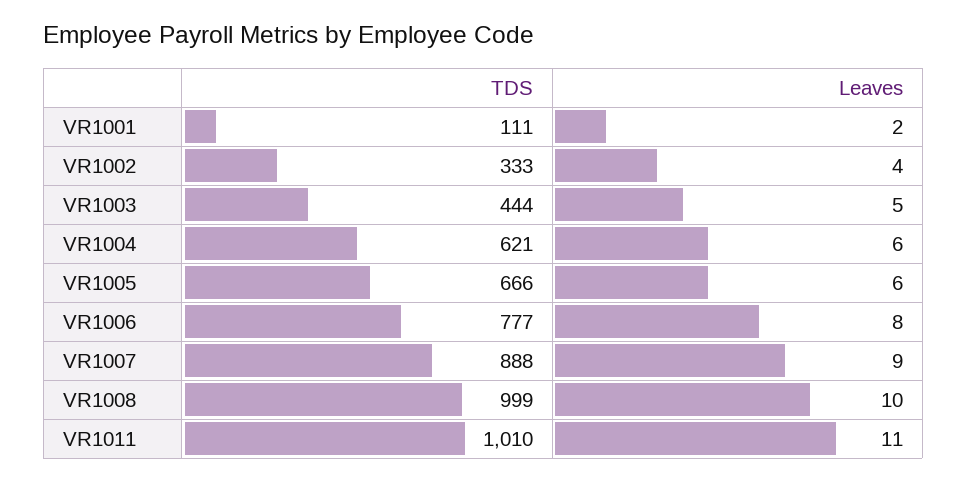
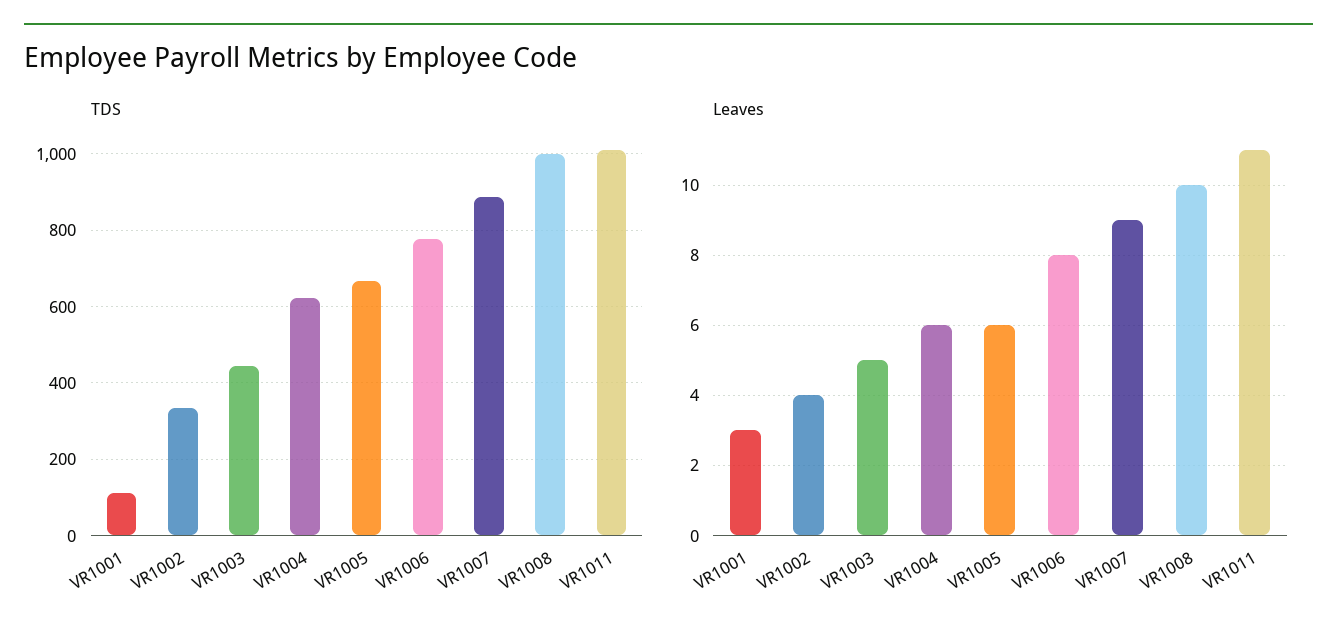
  {
    "TDS": {
      "VR1001": 111,
      "VR1002": 333,
      "VR1003": 444,
      "VR1004": 621,
      "VR1005": 666,
      "VR1006": 777,
      "VR1007": 888,
      "VR1008": 999,
      "VR1011": 1010
    },
    "Leaves": {
-     "VR1001": 2,
+     "VR1001": 3,
      "VR1002": 4,
      "VR1003": 5,
      "VR1004": 6,
      "VR1005": 6,
      "VR1006": 8,
      "VR1007": 9,
      "VR1008": 10,
      "VR1011": 11
    }
  }

